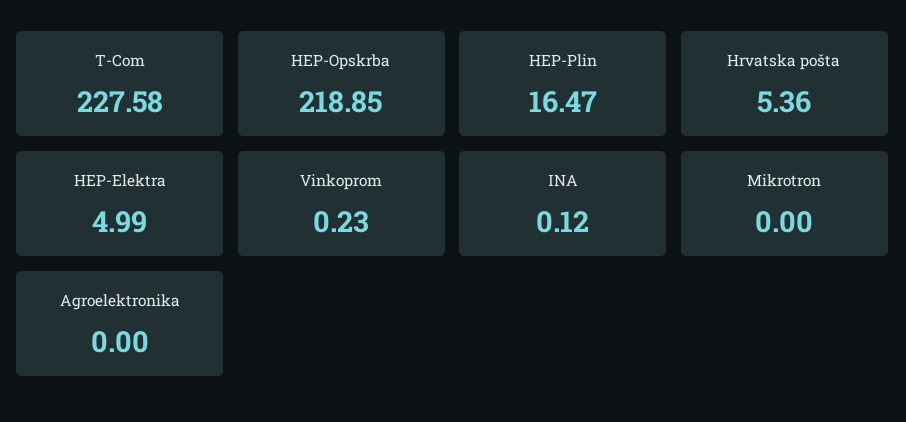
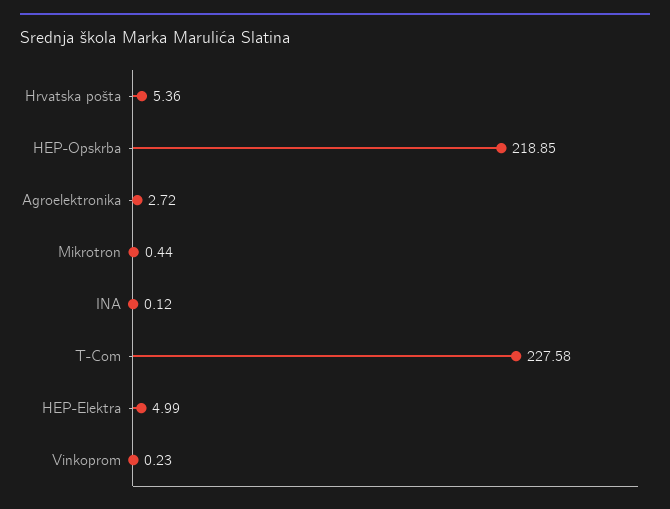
  {
    "T-Com": 227.58,
    "HEP-Opskrba": 218.85,
-   "HEP-Plin": 16.47,
    "Hrvatska pošta": 5.36,
    "HEP-Elektra": 4.99,
    "Vinkoprom": 0.23,
    "INA": 0.12,
-   "Mikrotron": 0,
+   "Mikrotron": 0.44,
-   "Agroelektronika": 0
+   "Agroelektronika": 2.72
  }

